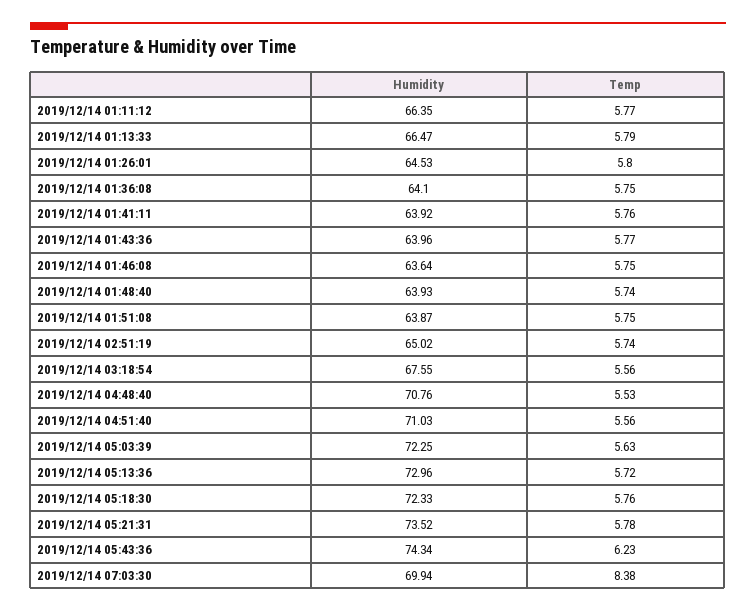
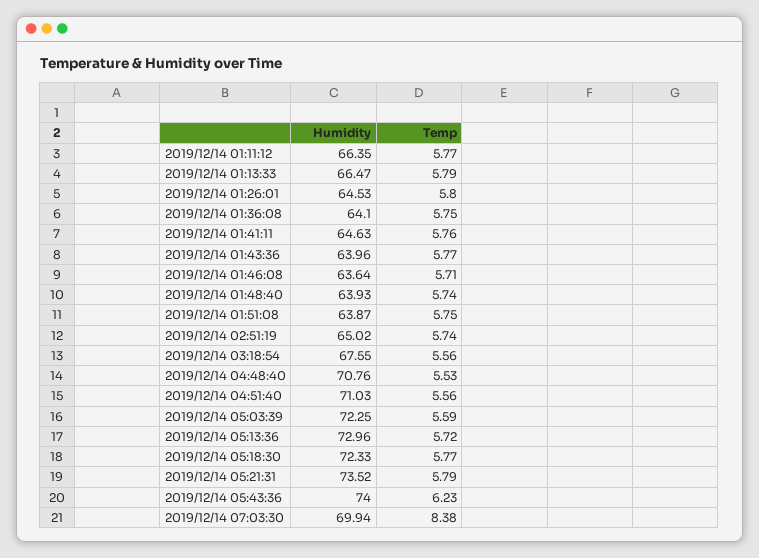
  {
    "Humidity": {
      "2019/12/14 01:11:12": 66.35,
      "2019/12/14 01:13:33": 66.47,
      "2019/12/14 01:26:01": 64.53,
      "2019/12/14 01:36:08": 64.1,
-     "2019/12/14 01:41:11": 63.92,
+     "2019/12/14 01:41:11": 64.63,
      "2019/12/14 01:43:36": 63.96,
      "2019/12/14 01:46:08": 63.64,
      "2019/12/14 01:48:40": 63.93,
      "2019/12/14 01:51:08": 63.87,
      "2019/12/14 02:51:19": 65.02,
      "2019/12/14 03:18:54": 67.55,
      "2019/12/14 04:48:40": 70.76,
      "2019/12/14 04:51:40": 71.03,
      "2019/12/14 05:03:39": 72.25,
      "2019/12/14 05:13:36": 72.96,
      "2019/12/14 05:18:30": 72.33,
      "2019/12/14 05:21:31": 73.52,
-     "2019/12/14 05:43:36": 74.34,
+     "2019/12/14 05:43:36": 74,
      "2019/12/14 07:03:30": 69.94
    },
    "Temp": {
      "2019/12/14 01:11:12": 5.77,
      "2019/12/14 01:13:33": 5.79,
      "2019/12/14 01:26:01": 5.8,
      "2019/12/14 01:36:08": 5.75,
      "2019/12/14 01:41:11": 5.76,
      "2019/12/14 01:43:36": 5.77,
-     "2019/12/14 01:46:08": 5.75,
+     "2019/12/14 01:46:08": 5.71,
      "2019/12/14 01:48:40": 5.74,
      "2019/12/14 01:51:08": 5.75,
      "2019/12/14 02:51:19": 5.74,
      "2019/12/14 03:18:54": 5.56,
      "2019/12/14 04:48:40": 5.53,
      "2019/12/14 04:51:40": 5.56,
-     "2019/12/14 05:03:39": 5.63,
+     "2019/12/14 05:03:39": 5.59,
      "2019/12/14 05:13:36": 5.72,
-     "2019/12/14 05:18:30": 5.76,
+     "2019/12/14 05:18:30": 5.77,
-     "2019/12/14 05:21:31": 5.78,
+     "2019/12/14 05:21:31": 5.79,
      "2019/12/14 05:43:36": 6.23,
      "2019/12/14 07:03:30": 8.38
    }
  }

